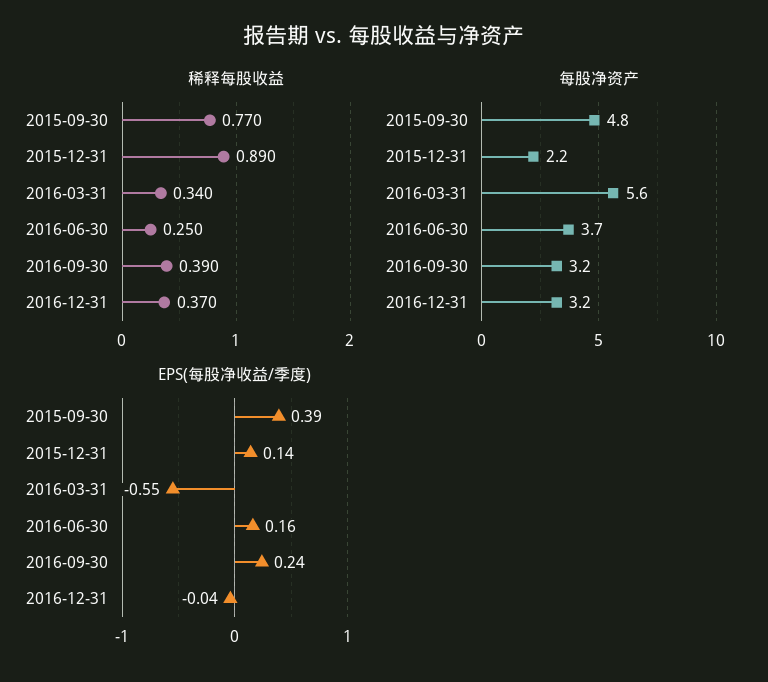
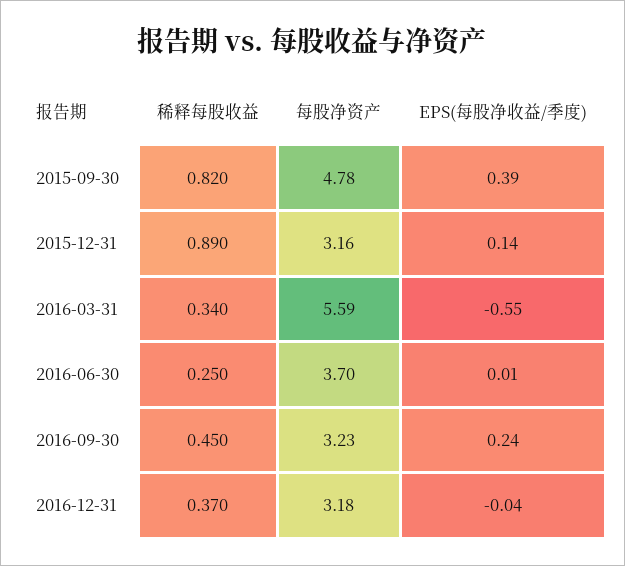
  {
    "稀释每股收益": {
-     "2015-09-30": 0.77,
+     "2015-09-30": 0.82,
      "2015-12-31": 0.89,
      "2016-03-31": 0.34,
      "2016-06-30": 0.25,
-     "2016-09-30": 0.39,
+     "2016-09-30": 0.45,
      "2016-12-31": 0.37
    },
    "每股净资产": {
      "2015-09-30": 4.78,
-     "2015-12-31": 2.2,
+     "2015-12-31": 3.16,
      "2016-03-31": 5.59,
      "2016-06-30": 3.7,
      "2016-09-30": 3.23,
      "2016-12-31": 3.18
    },
    "EPS(每股净收益/季度)": {
      "2015-09-30": 0.39,
      "2015-12-31": 0.14,
      "2016-03-31": -0.55,
-     "2016-06-30": 0.16,
+     "2016-06-30": 0.01,
      "2016-09-30": 0.24,
      "2016-12-31": -0.04
    }
  }

